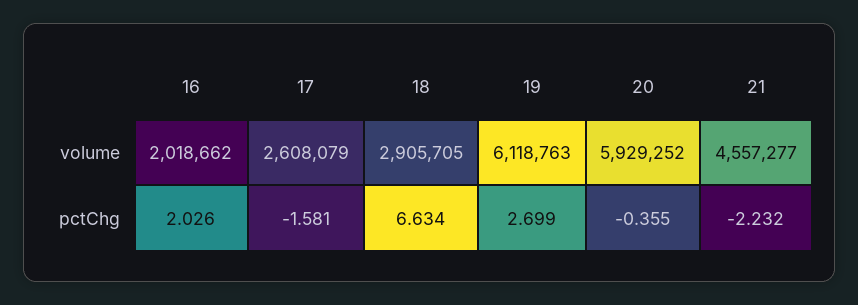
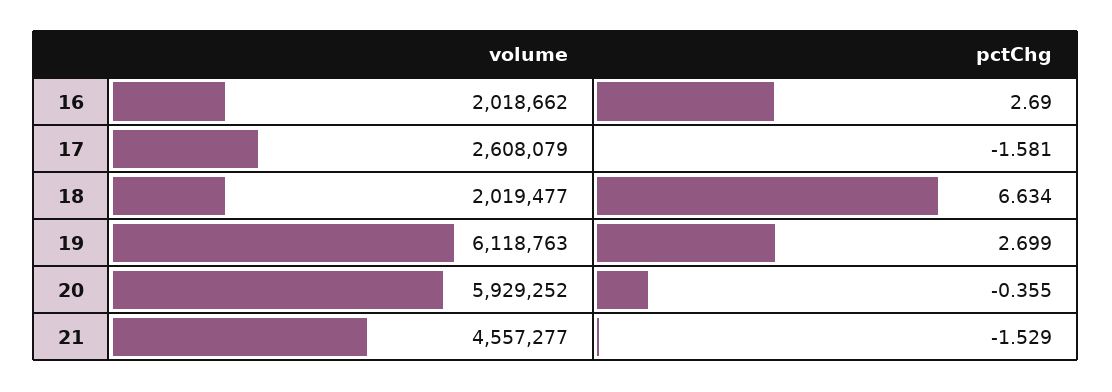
  {
    "16": {
      "volume": 2018662,
-     "pctChg": 2.026
+     "pctChg": 2.69
    },
    "17": {
      "volume": 2608079,
      "pctChg": -1.581
    },
    "18": {
-     "volume": 2905705,
+     "volume": 2019477,
      "pctChg": 6.634
    },
    "19": {
      "volume": 6118763,
      "pctChg": 2.699
    },
    "20": {
      "volume": 5929252,
      "pctChg": -0.355
    },
    "21": {
      "volume": 4557277,
-     "pctChg": -2.232
+     "pctChg": -1.529
    }
  }

